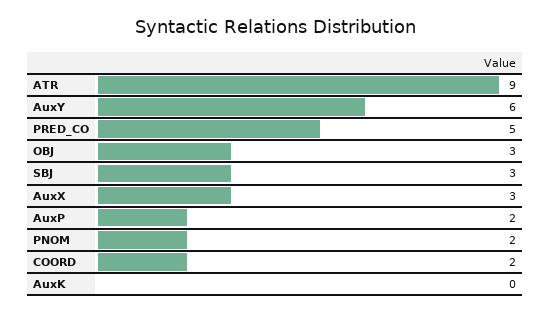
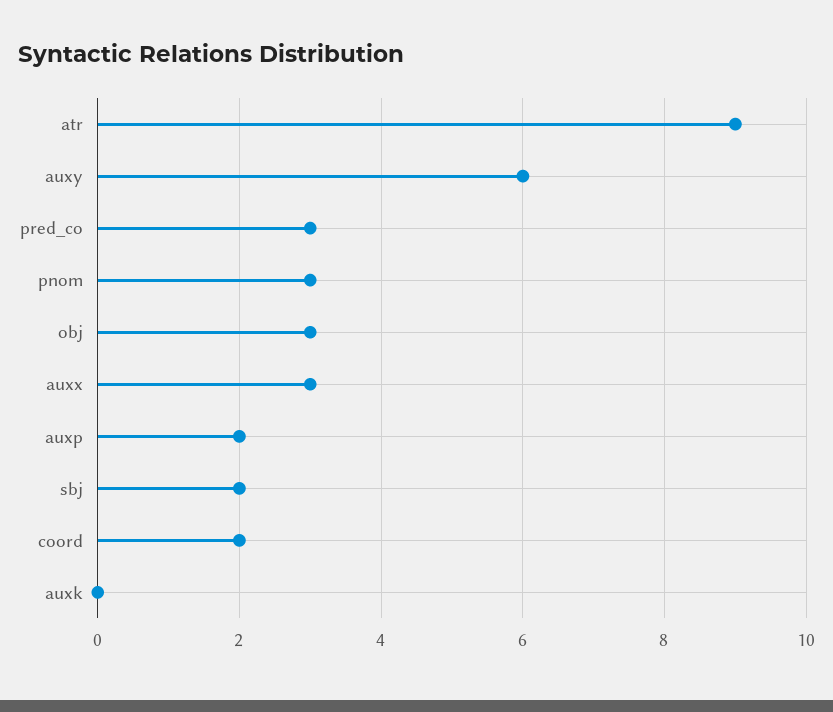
  {
    "ATR": 9,
    "AuxY": 6,
-   "PRED_CO": 5,
+   "PRED_CO": 3,
    "OBJ": 3,
-   "SBJ": 3,
+   "SBJ": 2,
    "AuxX": 3,
    "AuxP": 2,
-   "PNOM": 2,
+   "PNOM": 3,
    "COORD": 2,
    "AuxK": 0
  }

